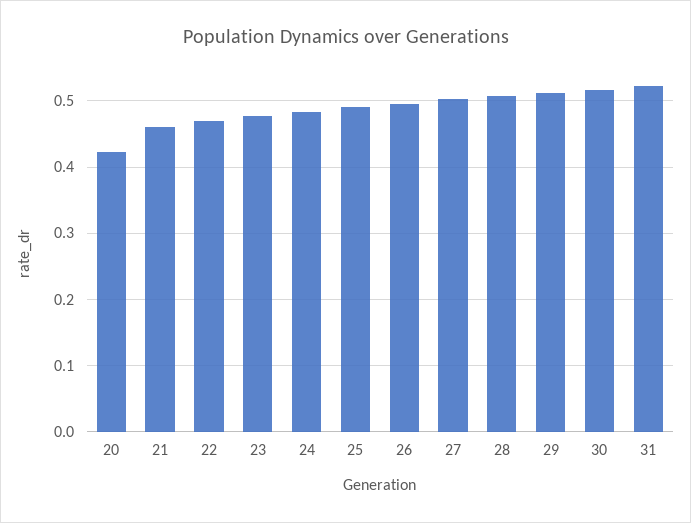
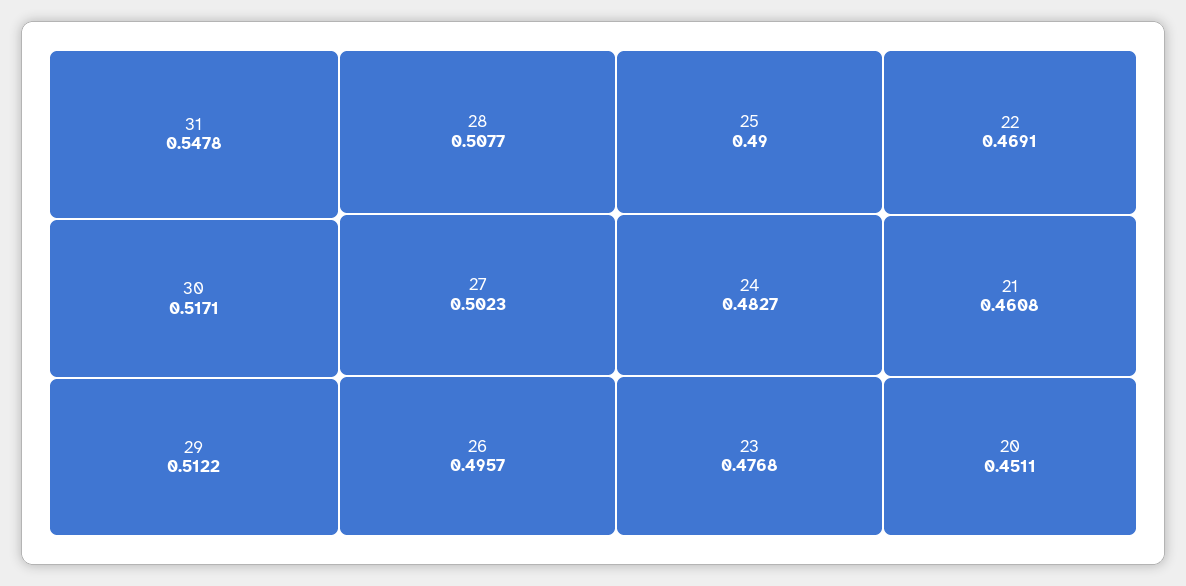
  {
-   "20": 0.42,
+   "20": 0.4511,
    "21": 0.4608,
    "22": 0.4691,
    "23": 0.4768,
    "24": 0.4827,
    "25": 0.49,
    "26": 0.4957,
    "27": 0.5023,
    "28": 0.5077,
    "29": 0.5122,
    "30": 0.5171,
-   "31": 0.52
+   "31": 0.5478
  }

